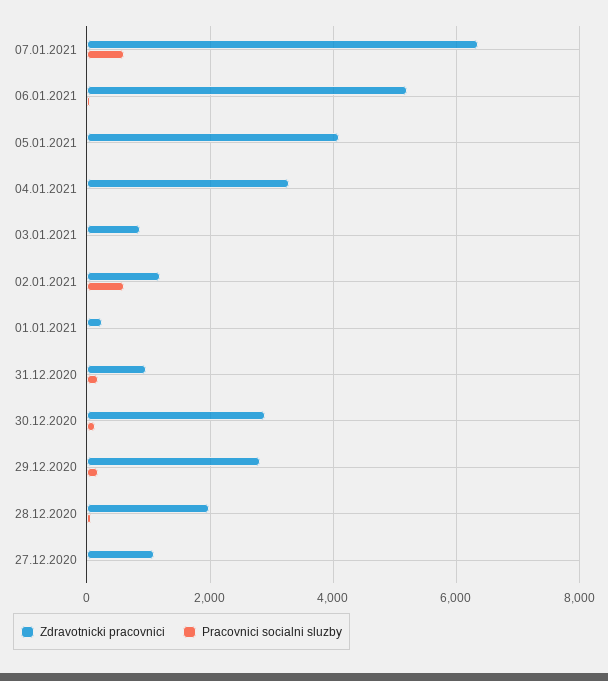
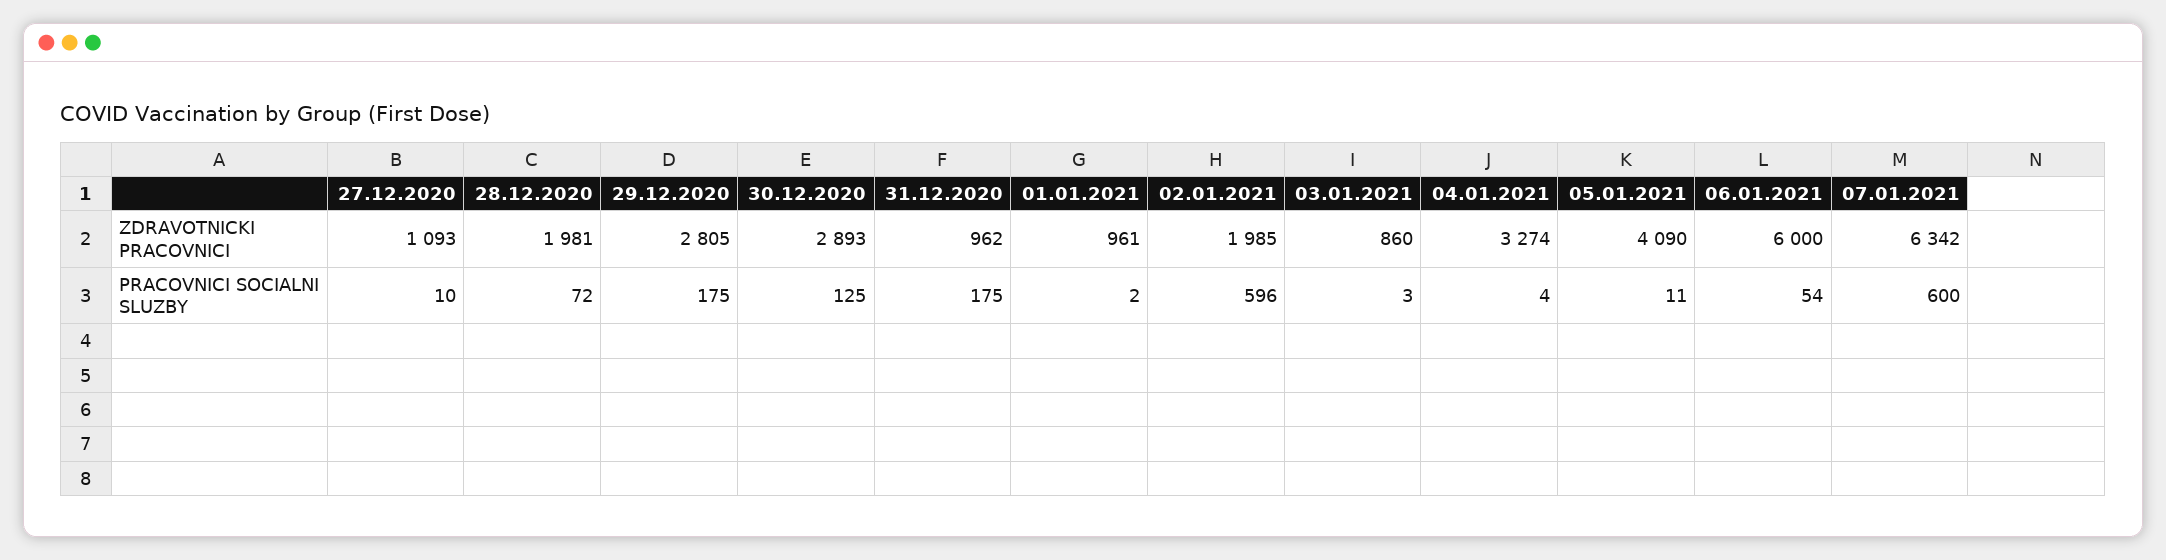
  {
    "Zdravotnicki pracovnici": {
      "07.01.2021": 6342,
-     "06.01.2021": 5200,
+     "06.01.2021": 6000,
      "05.01.2021": 4090,
      "04.01.2021": 3274,
      "03.01.2021": 860,
-     "02.01.2021": 1200,
+     "02.01.2021": 1985,
-     "01.01.2021": 200,
+     "01.01.2021": 961,
      "31.12.2020": 962,
      "30.12.2020": 2893,
      "29.12.2020": 2805,
      "28.12.2020": 1981,
      "27.12.2020": 1093
    },
    "Pracovnici socialni sluzby": {
      "07.01.2021": 600,
      "06.01.2021": 54,
      "05.01.2021": 11,
      "04.01.2021": 4,
      "03.01.2021": 3,
      "02.01.2021": 596,
      "01.01.2021": 2,
      "31.12.2020": 175,
      "30.12.2020": 125,
      "29.12.2020": 175,
      "28.12.2020": 72,
      "27.12.2020": 10
    }
  }

